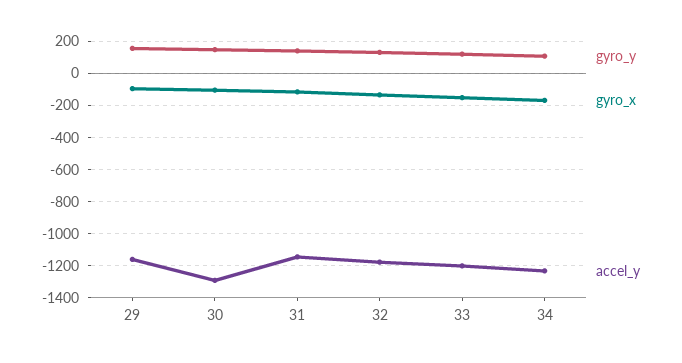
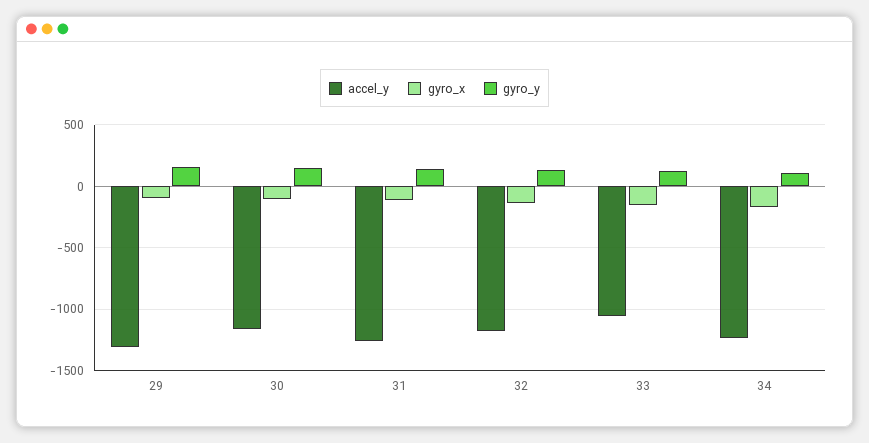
  {
    "gyro_y": {
      "29": 150,
      "30": 150,
      "31": 150,
      "32": 150,
      "33": 100,
      "34": 100
    },
    "gyro_x": {
      "29": -100,
      "30": -100,
      "31": -100,
      "32": -150,
      "33": -150,
      "34": -150
    },
    "accel_y": {
-     "29": -1150,
+     "29": -1300,
-     "30": -1300,
+     "30": -1150,
-     "31": -1150,
+     "31": -1250,
      "32": -1200,
-     "33": -1200,
+     "33": -1050,
      "34": -1250
    }
  }

